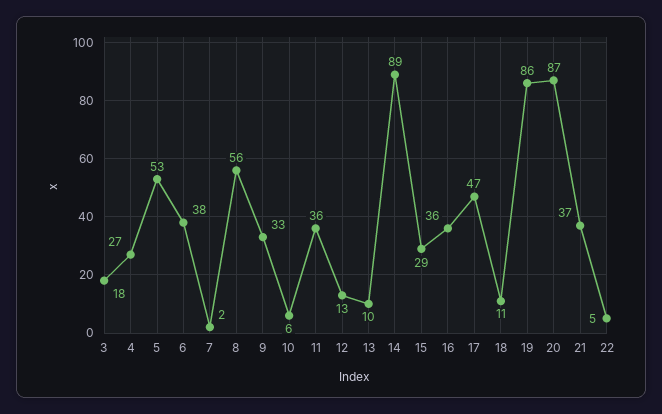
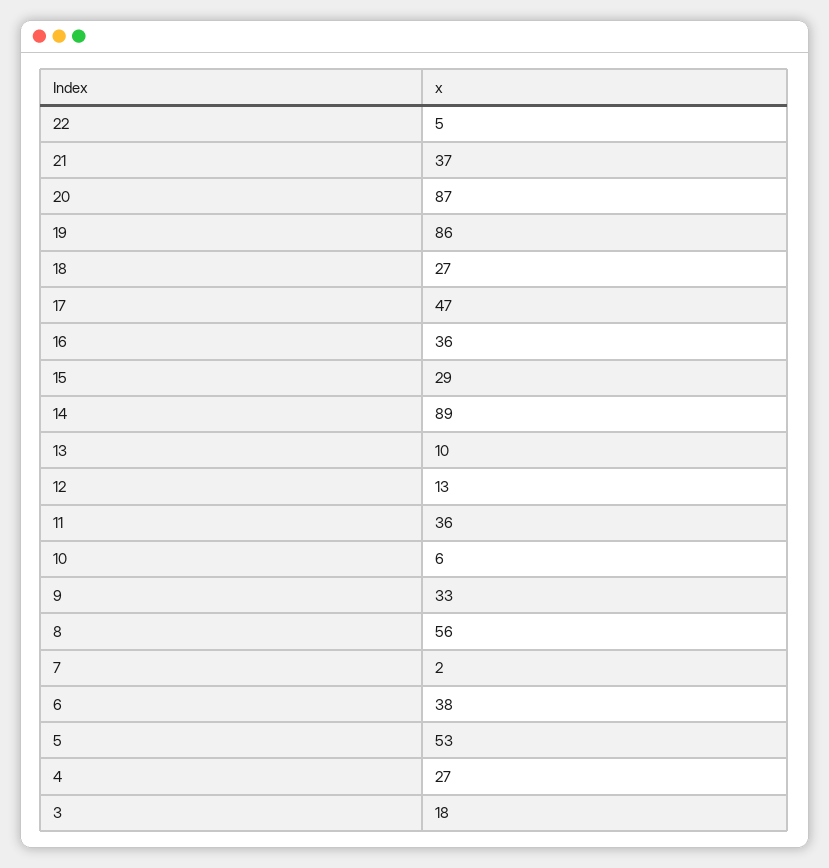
  {
    "3": 18,
    "4": 27,
    "5": 53,
    "6": 38,
    "7": 2,
    "8": 56,
    "9": 33,
    "10": 6,
    "11": 36,
    "12": 13,
    "13": 10,
    "14": 89,
    "15": 29,
    "16": 36,
    "17": 47,
-   "18": 11,
+   "18": 27,
    "19": 86,
    "20": 87,
    "21": 37,
    "22": 5
  }

